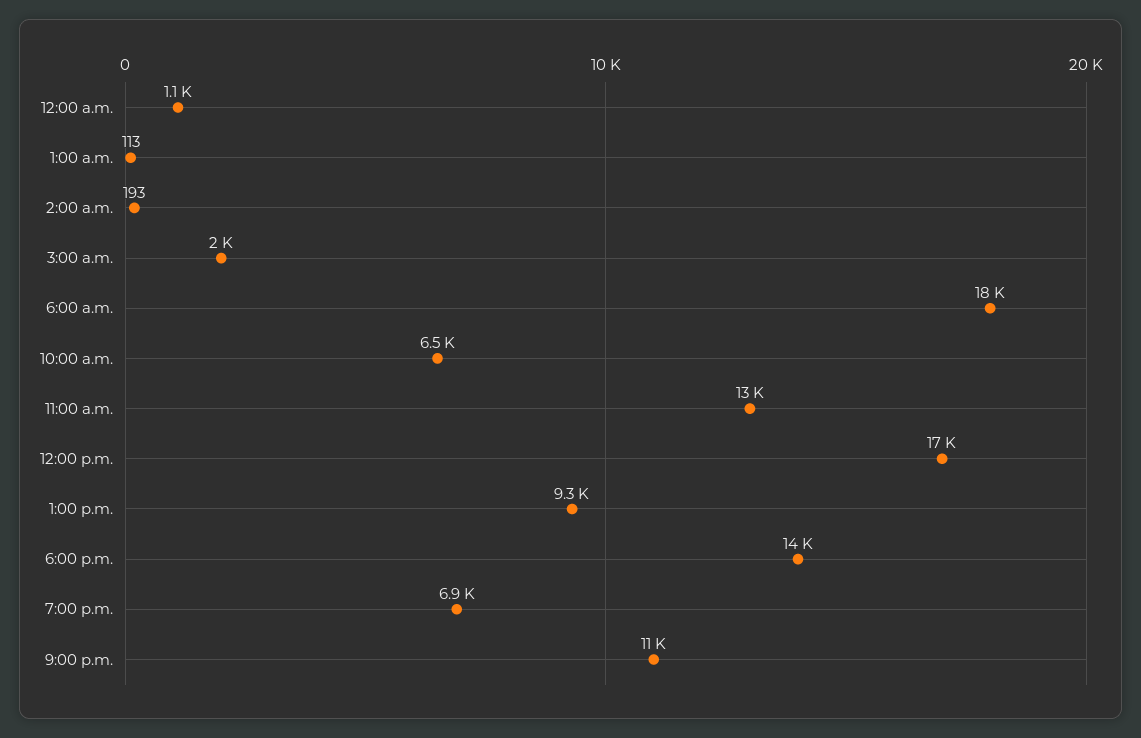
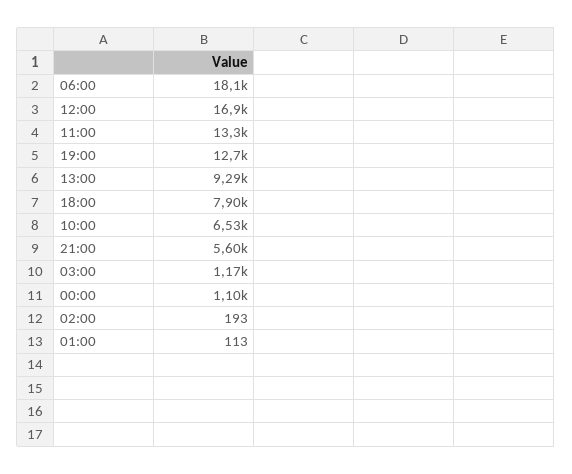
  {
    "12:00 a.m.": 1100,
    "1:00 a.m.": 113,
    "2:00 a.m.": 193,
-   "3:00 a.m.": 2000,
+   "3:00 a.m.": 1170,
    "6:00 a.m.": 18100,
    "10:00 a.m.": 6530,
    "11:00 a.m.": 13300,
    "12:00 p.m.": 16900,
    "1:00 p.m.": 9290,
-   "6:00 p.m.": 14000,
+   "6:00 p.m.": 7900,
-   "7:00 p.m.": 6900,
+   "7:00 p.m.": 12700,
-   "9:00 p.m.": 11000
+   "9:00 p.m.": 5600
  }

